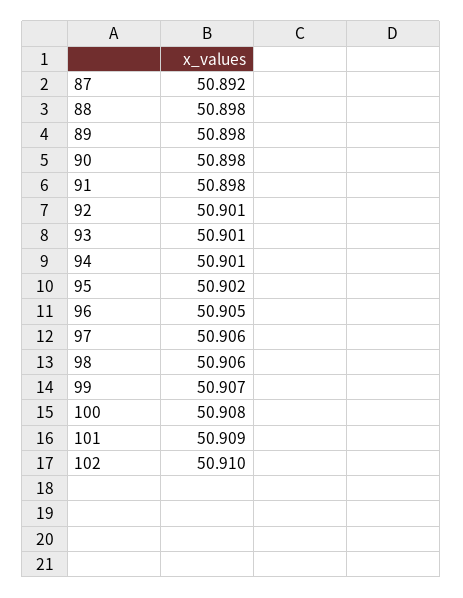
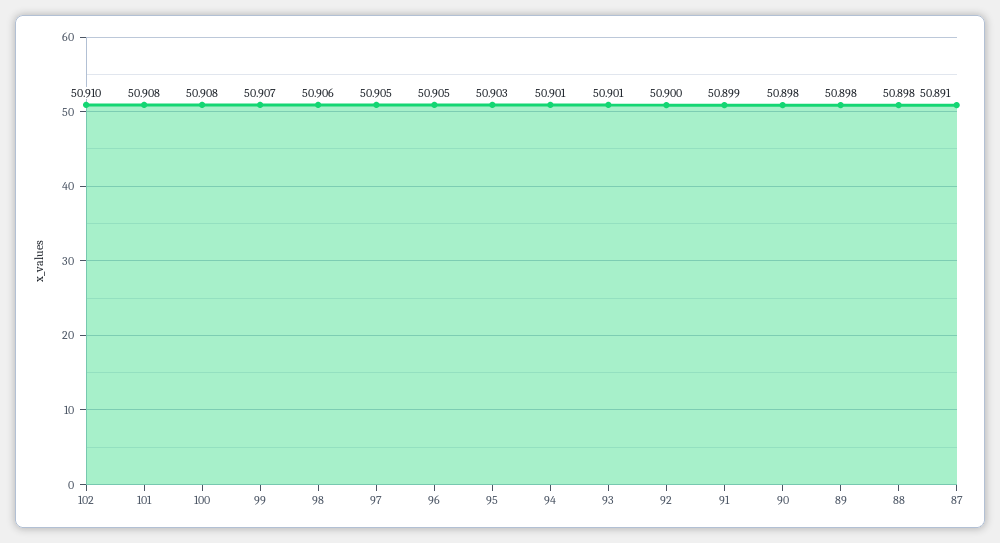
  {
-   "87": 50.892,
+   "87": 50.891,
    "88": 50.898,
    "89": 50.898,
    "90": 50.898,
-   "91": 50.898,
+   "91": 50.899,
-   "92": 50.901,
+   "92": 50.9,
    "93": 50.901,
    "94": 50.901,
-   "95": 50.902,
+   "95": 50.903,
    "96": 50.905,
-   "97": 50.906,
+   "97": 50.905,
    "98": 50.906,
    "99": 50.907,
    "100": 50.908,
-   "101": 50.909,
+   "101": 50.908,
    "102": 50.91
  }

